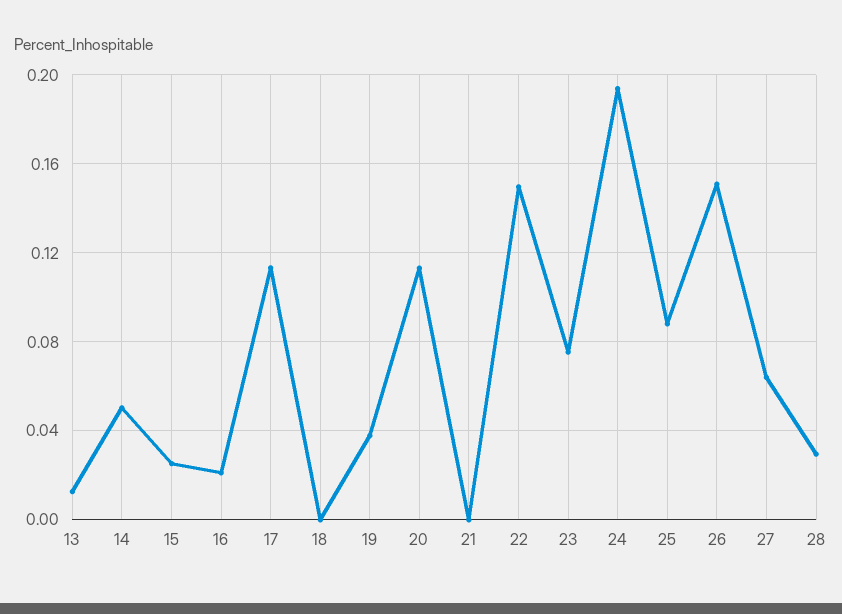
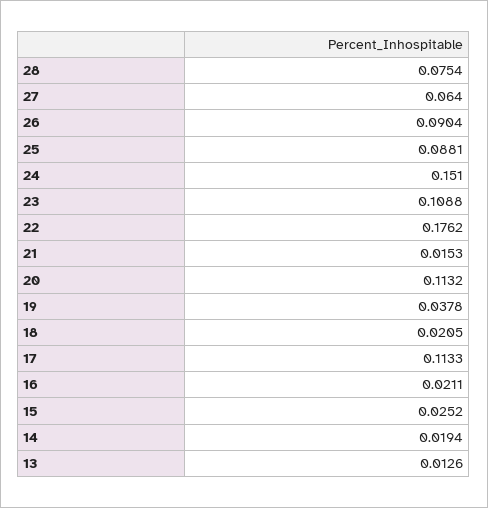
  {
    "13": 0.0126,
-   "14": 0.05,
+   "14": 0.0194,
    "15": 0.0252,
    "16": 0.0211,
    "17": 0.1133,
-   "18": 0,
+   "18": 0.0205,
    "19": 0.0378,
    "20": 0.1132,
-   "21": 0,
+   "21": 0.0153,
-   "22": 0.15,
+   "22": 0.1762,
-   "23": 0.075,
+   "23": 0.1088,
-   "24": 0.195,
+   "24": 0.151,
    "25": 0.0881,
-   "26": 0.15,
+   "26": 0.0904,
    "27": 0.064,
-   "28": 0.03
+   "28": 0.0754
  }

